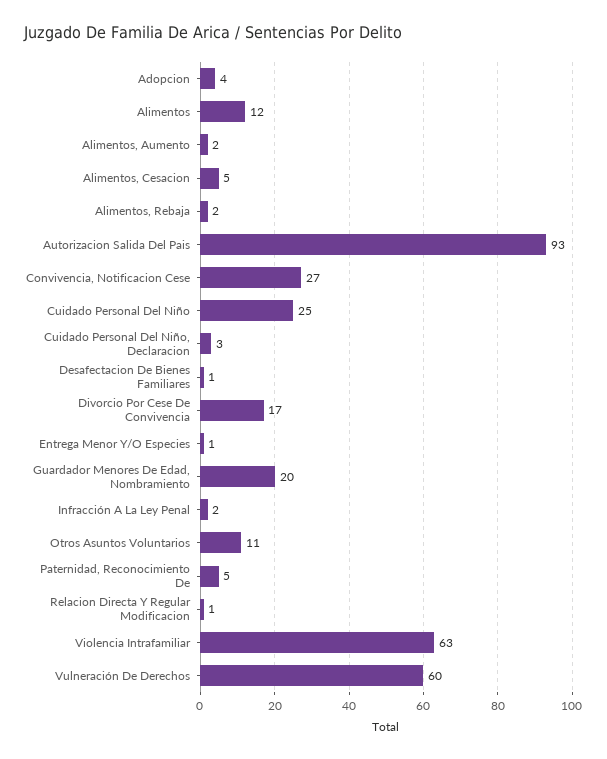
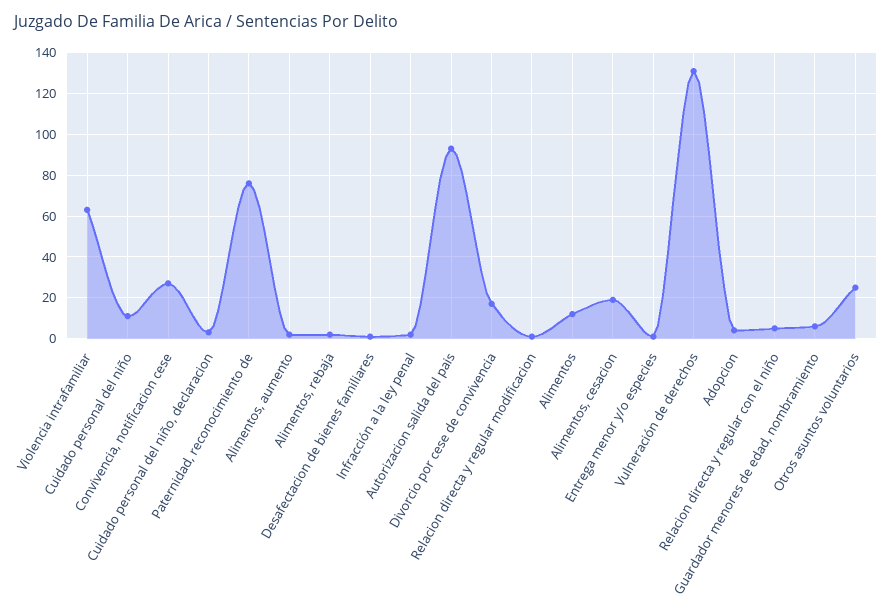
  {
    "Adopcion": 4,
    "Alimentos": 12,
    "Alimentos, Aumento": 2,
-   "Alimentos, Cesacion": 5,
+   "Alimentos, Cesacion": 20,
    "Alimentos, Rebaja": 2,
    "Autorizacion Salida Del Pais": 93,
    "Convivencia, Notificacion Cese": 27,
-   "Cuidado Personal Del Niño": 25,
+   "Cuidado Personal Del Niño": 10,
    "Cuidado Personal Del Niño, Declaracion": 3,
    "Desafectacion De Bienes Familiares": 1,
    "Divorcio Por Cese De Convivencia": 17,
    "Entrega Menor Y/O Especies": 1,
-   "Guardador Menores De Edad, Nombramiento": 20,
+   "Guardador Menores De Edad, Nombramiento": 5,
    "Infracción A La Ley Penal": 2,
-   "Otros Asuntos Voluntarios": 11,
+   "Otros Asuntos Voluntarios": 25,
-   "Paternidad, Reconocimiento De": 5,
+   "Paternidad, Reconocimiento De": 75,
    "Relacion Directa Y Regular Modificacion": 1,
    "Violencia Intrafamiliar": 63,
-   "Vulneración De Derechos": 60
+   "Vulneración De Derechos": 130,
+   "Relacion directa y regular con el niño": 5
  }

